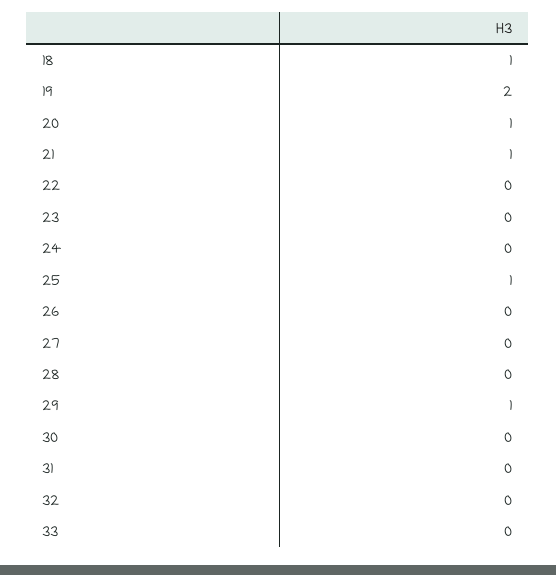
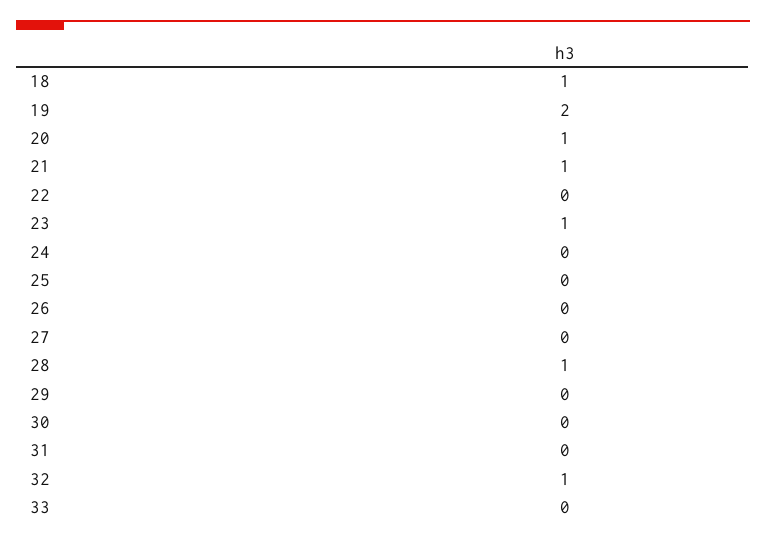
  {
    "18": 1,
    "19": 2,
    "20": 1,
    "21": 1,
    "22": 0,
-   "23": 0,
+   "23": 1,
    "24": 0,
-   "25": 1,
+   "25": 0,
    "26": 0,
    "27": 0,
-   "28": 0,
+   "28": 1,
-   "29": 1,
+   "29": 0,
    "30": 0,
    "31": 0,
-   "32": 0,
+   "32": 1,
    "33": 0
  }

